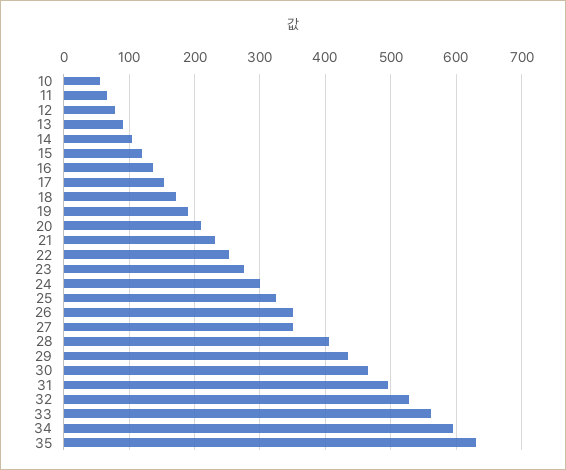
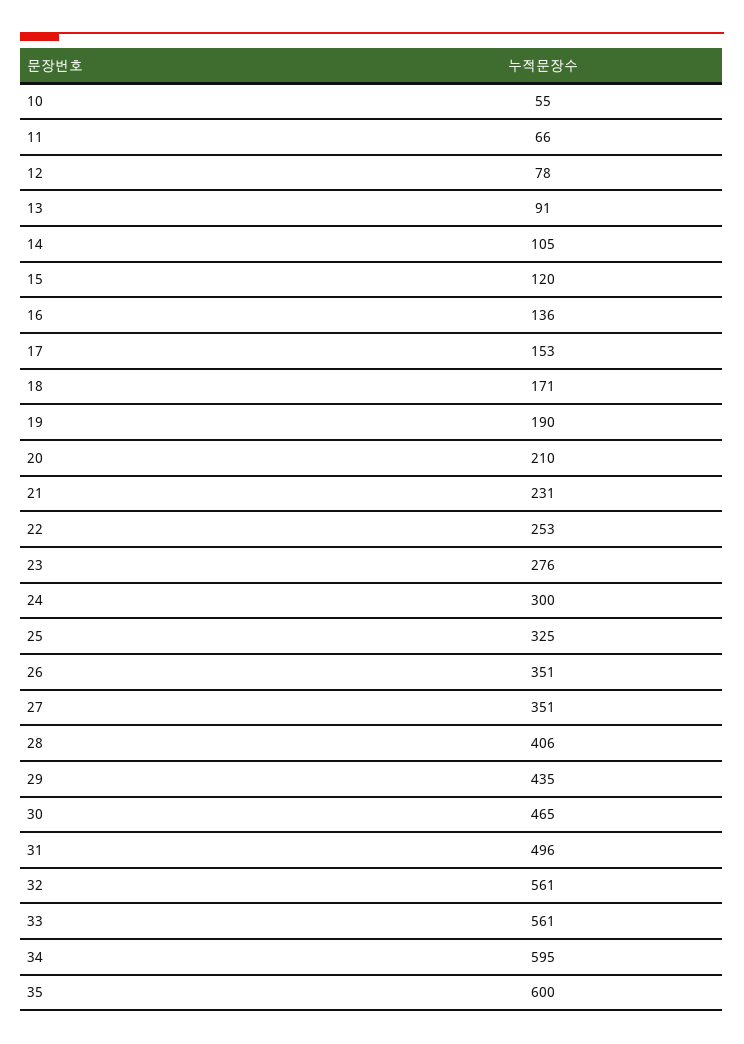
  {
    "10": 55,
    "11": 66,
    "12": 78,
    "13": 91,
    "14": 105,
    "15": 120,
    "16": 136,
    "17": 153,
    "18": 171,
    "19": 190,
    "20": 210,
    "21": 231,
    "22": 253,
    "23": 276,
    "24": 300,
    "25": 325,
    "26": 351,
    "27": 351,
    "28": 406,
    "29": 435,
    "30": 465,
    "31": 496,
-   "32": 530,
+   "32": 561,
    "33": 561,
    "34": 595,
-   "35": 630
+   "35": 600
  }

